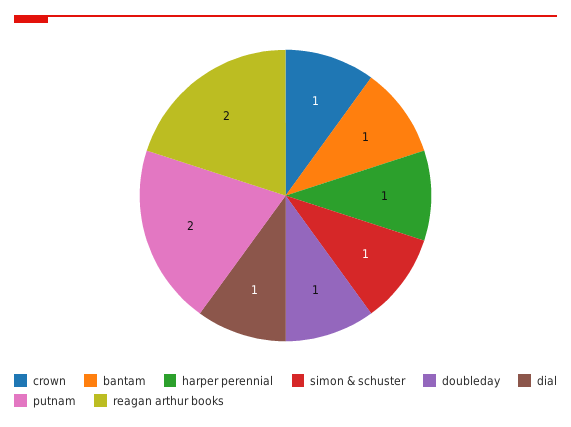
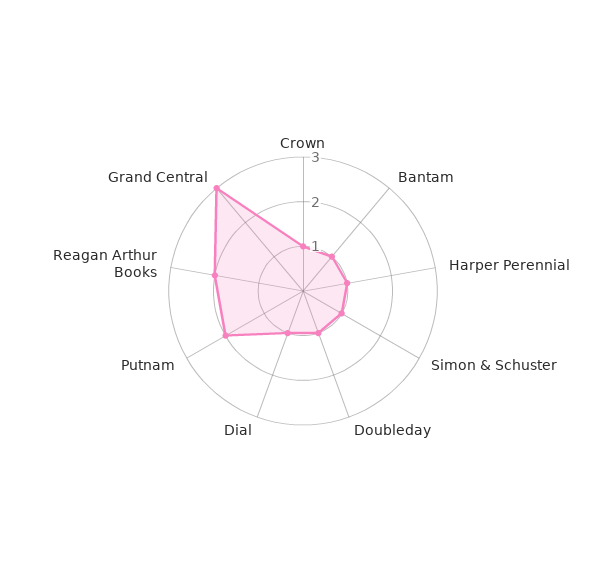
  {
    "crown": 1,
    "bantam": 1,
    "harper perennial": 1,
    "simon & schuster": 1,
    "doubleday": 1,
    "dial": 1,
    "putnam": 2,
-   "reagan arthur books": 2
+   "reagan arthur books": 2,
+   "Grand Central": 3
  }

